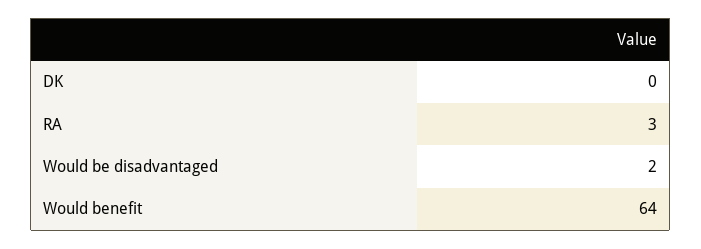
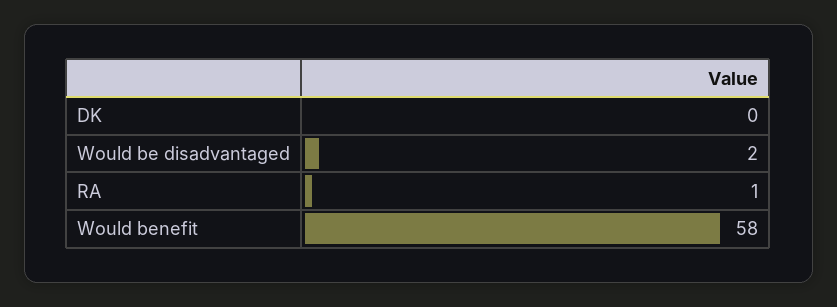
  {
    "DK": 0,
-   "RA": 3,
+   "RA": 1,
    "Would be disadvantaged": 2,
-   "Would benefit": 64
+   "Would benefit": 58
  }

